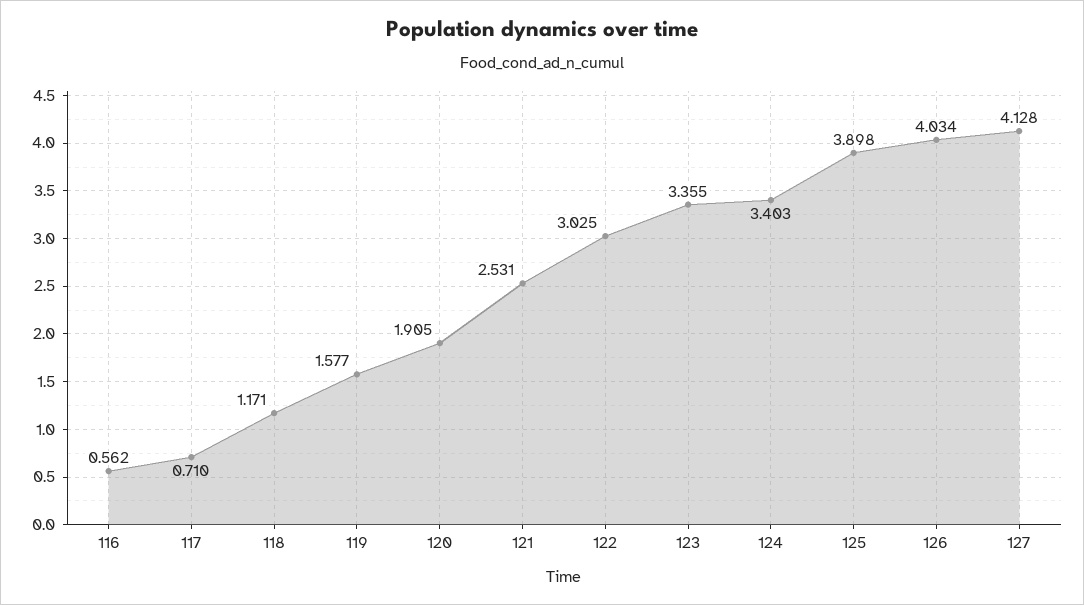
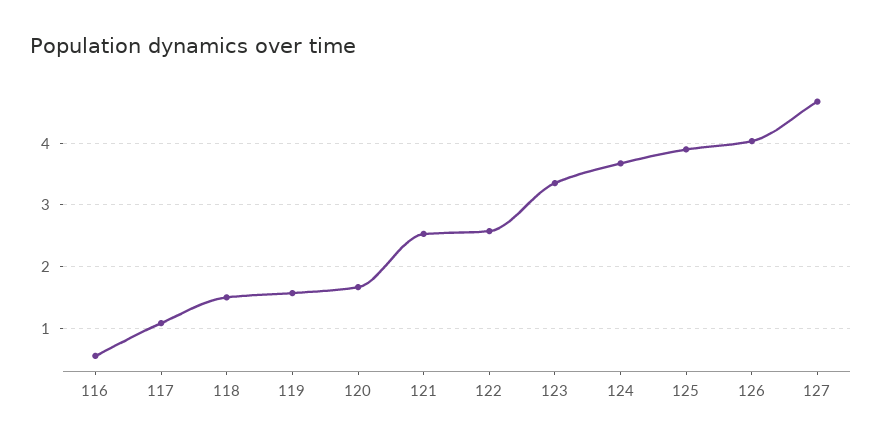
  {
    "116": 0.562,
-   "117": 0.71,
+   "117": 1.1,
-   "118": 1.171,
+   "118": 1.5,
    "119": 1.577,
-   "120": 1.905,
+   "120": 1.7,
    "121": 2.531,
-   "122": 3.025,
+   "122": 2.6,
    "123": 3.355,
-   "124": 3.403,
+   "124": 3.7,
    "125": 3.898,
    "126": 4.034,
-   "127": 4.128
+   "127": 4.7
  }

